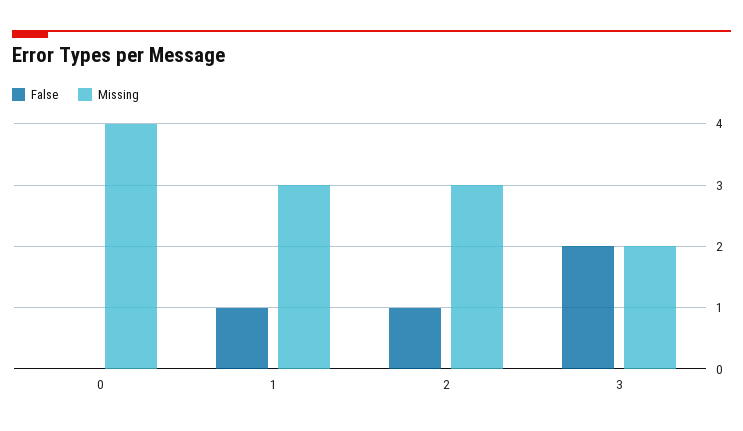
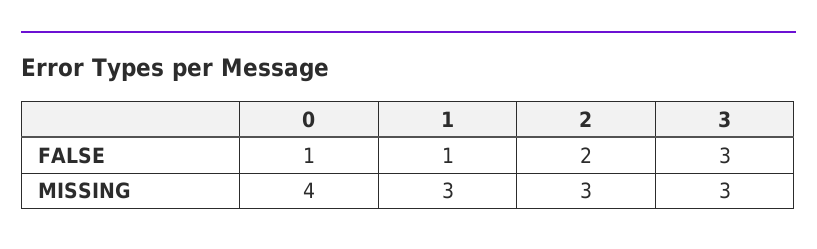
  {
    "False": {
-     "0": 0,
+     "0": 1,
      "1": 1,
-     "2": 1,
+     "2": 2,
-     "3": 2
+     "3": 3
    },
    "Missing": {
      "0": 4,
      "1": 3,
      "2": 3,
-     "3": 2
+     "3": 3
    }
  }

